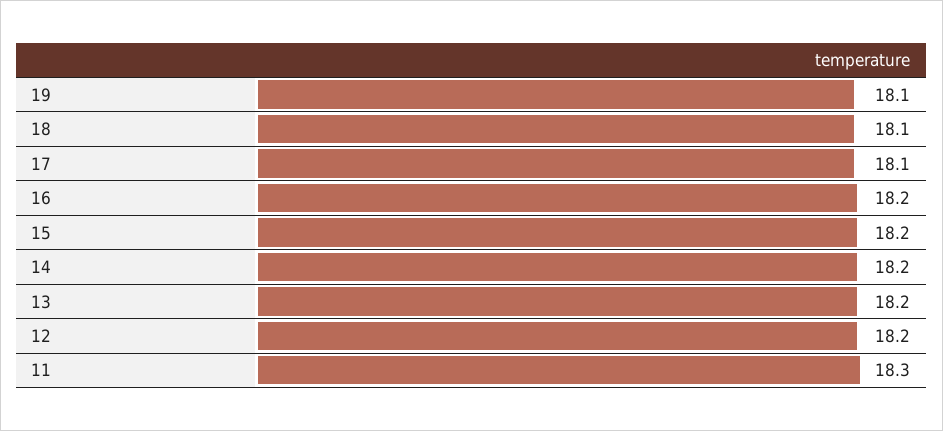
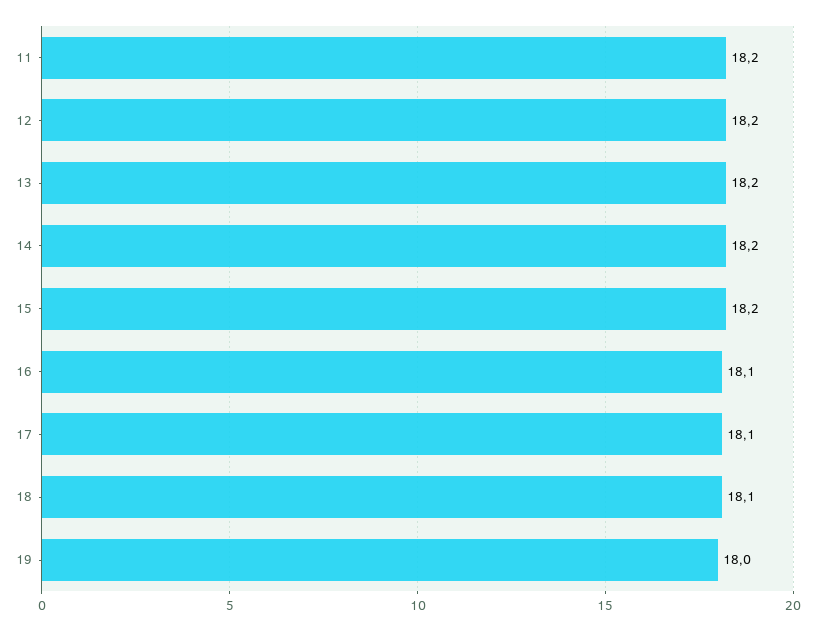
  {
-   "19": 18.1,
+   "19": 18,
    "18": 18.1,
    "17": 18.1,
-   "16": 18.2,
+   "16": 18.1,
    "15": 18.2,
    "14": 18.2,
    "13": 18.2,
    "12": 18.2,
-   "11": 18.3
+   "11": 18.2
  }

